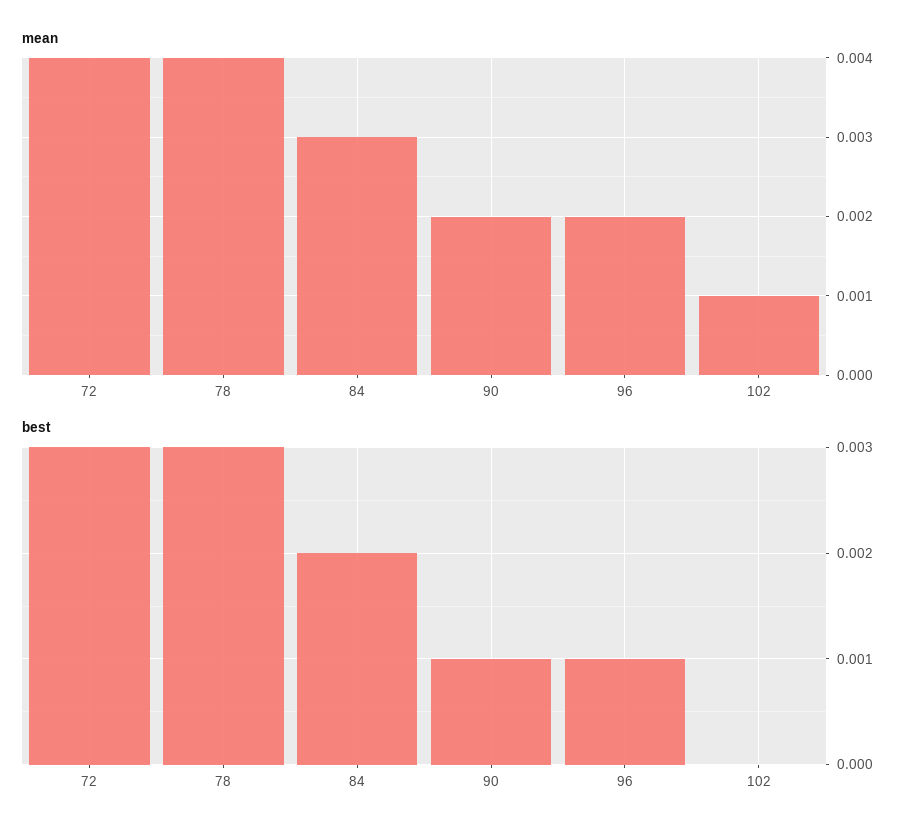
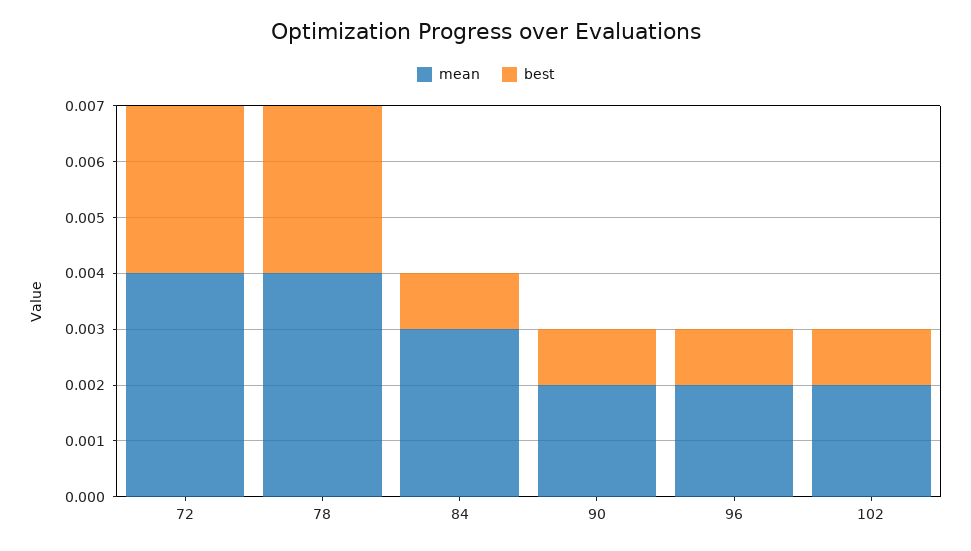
  {
    "mean": {
      "72": 0.004,
      "78": 0.004,
      "84": 0.003,
      "90": 0.002,
      "96": 0.002,
-     "102": 0.001
+     "102": 0.002
    },
    "best": {
      "72": 0.003,
      "78": 0.003,
-     "84": 0.002,
+     "84": 0.001,
      "90": 0.001,
      "96": 0.001,
-     "102": 0
+     "102": 0.001
    }
  }

